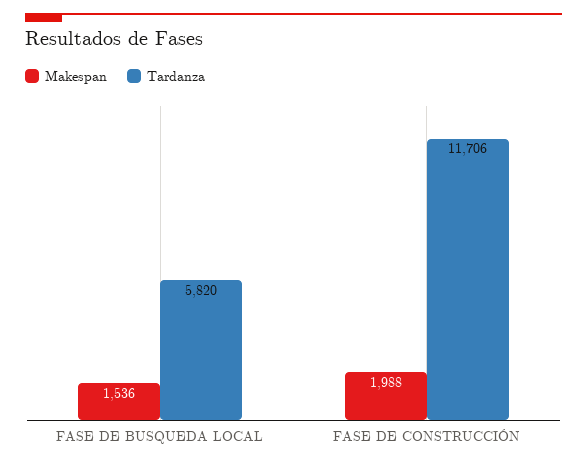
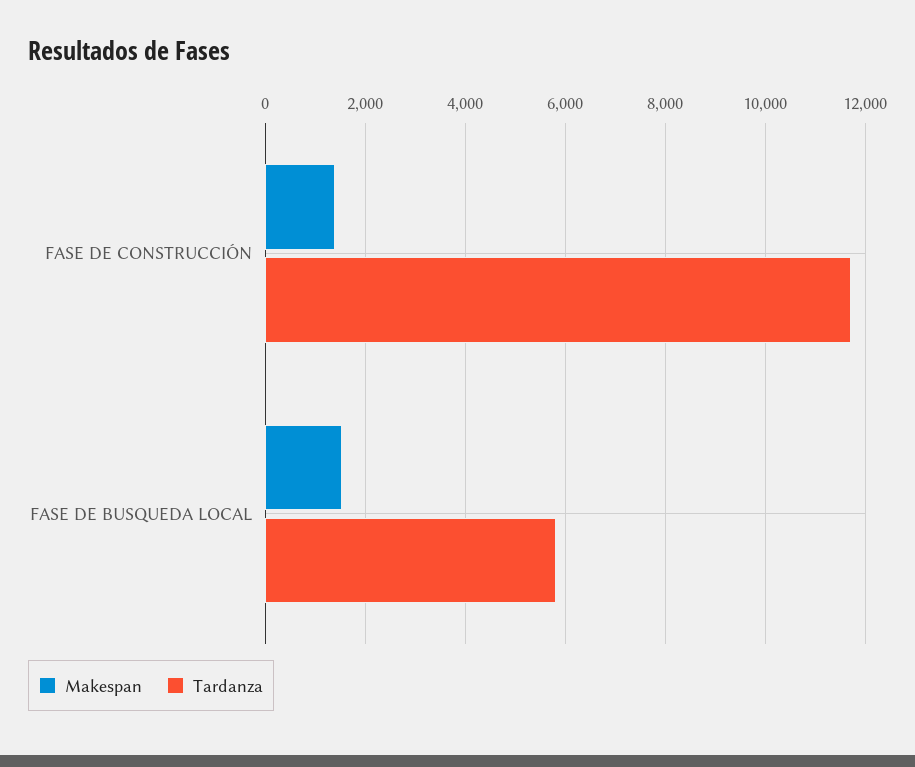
  {
    "Makespan": {
      "FASE DE BUSQUEDA LOCAL": 1536,
-     "FASE DE CONSTRUCCIÓN": 1988
+     "FASE DE CONSTRUCCIÓN": 1400
    },
    "Tardanza": {
      "FASE DE BUSQUEDA LOCAL": 5820,
      "FASE DE CONSTRUCCIÓN": 11706
    }
  }

